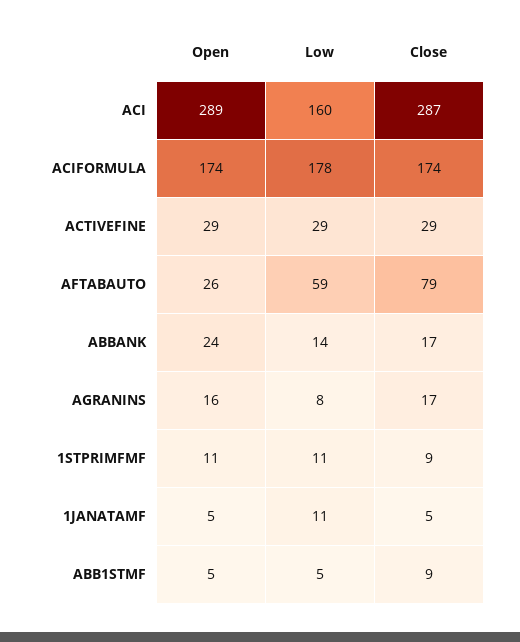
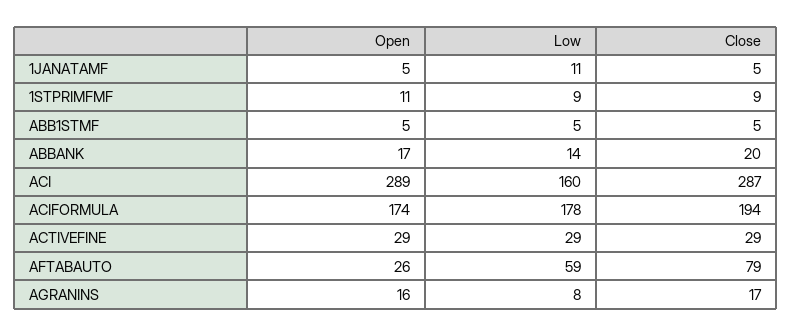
  {
    "Open": {
      "ACI": 289,
      "ACIFORMULA": 174,
      "ACTIVEFINE": 29,
      "AFTABAUTO": 26,
-     "ABBANK": 24,
+     "ABBANK": 17,
      "AGRANINS": 16,
      "1STPRIMFMF": 11,
      "1JANATAMF": 5,
      "ABB1STMF": 5
    },
    "Low": {
      "ACI": 160,
      "ACIFORMULA": 178,
      "ACTIVEFINE": 29,
      "AFTABAUTO": 59,
      "ABBANK": 14,
      "AGRANINS": 8,
-     "1STPRIMFMF": 11,
+     "1STPRIMFMF": 9,
      "1JANATAMF": 11,
      "ABB1STMF": 5
    },
    "Close": {
      "ACI": 287,
-     "ACIFORMULA": 174,
+     "ACIFORMULA": 194,
      "ACTIVEFINE": 29,
      "AFTABAUTO": 79,
-     "ABBANK": 17,
+     "ABBANK": 20,
      "AGRANINS": 17,
      "1STPRIMFMF": 9,
      "1JANATAMF": 5,
-     "ABB1STMF": 9
+     "ABB1STMF": 5
    }
  }

